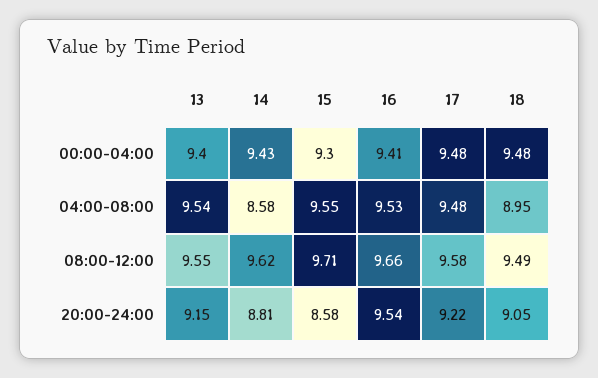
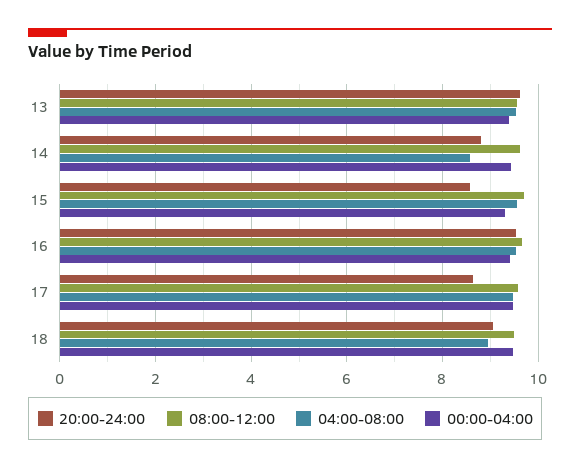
  {
    "00:00-04:00": {
      "13": 9.4,
      "14": 9.43,
      "15": 9.3,
      "16": 9.41,
      "17": 9.48,
      "18": 9.48
    },
    "04:00-08:00": {
      "13": 9.54,
      "14": 8.58,
      "15": 9.55,
      "16": 9.53,
      "17": 9.48,
      "18": 8.95
    },
    "08:00-12:00": {
      "13": 9.55,
      "14": 9.62,
      "15": 9.71,
      "16": 9.66,
      "17": 9.58,
      "18": 9.49
    },
    "20:00-24:00": {
-     "13": 9.15,
+     "13": 9.6,
      "14": 8.81,
      "15": 8.58,
      "16": 9.54,
-     "17": 9.22,
+     "17": 8.6,
      "18": 9.05
    }
  }

